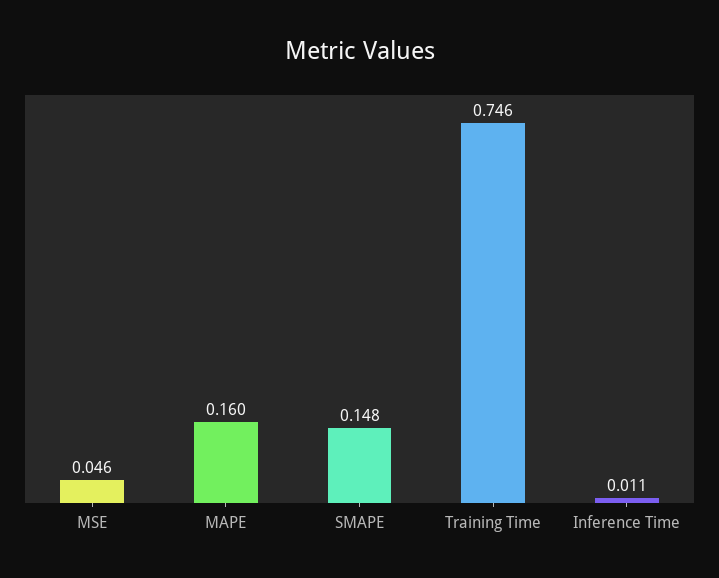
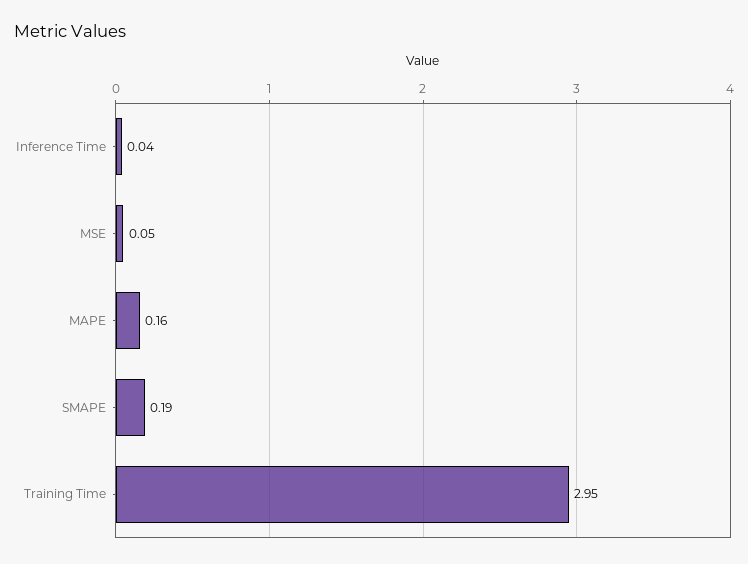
  {
    "MSE": 0.046,
    "MAPE": 0.16,
-   "SMAPE": 0.148,
+   "SMAPE": 0.19,
-   "Training Time": 0.746,
+   "Training Time": 2.95,
-   "Inference Time": 0.011
+   "Inference Time": 0.04
  }

